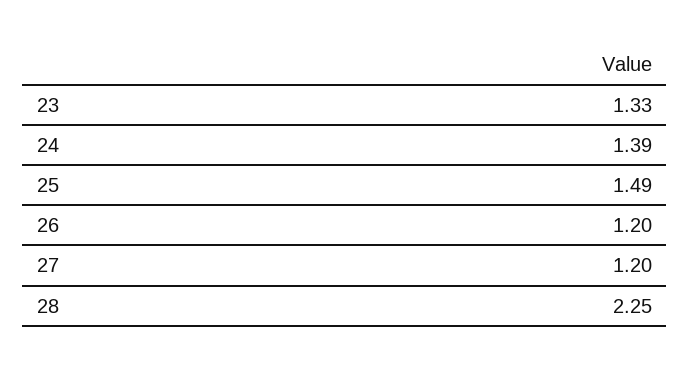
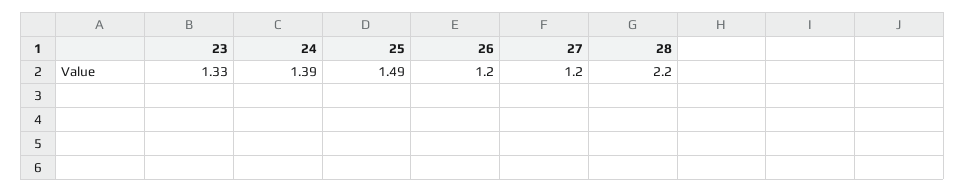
  {
    "23": 1.33,
    "24": 1.39,
    "25": 1.49,
    "26": 1.2,
    "27": 1.2,
-   "28": 2.25
+   "28": 2.2
  }

